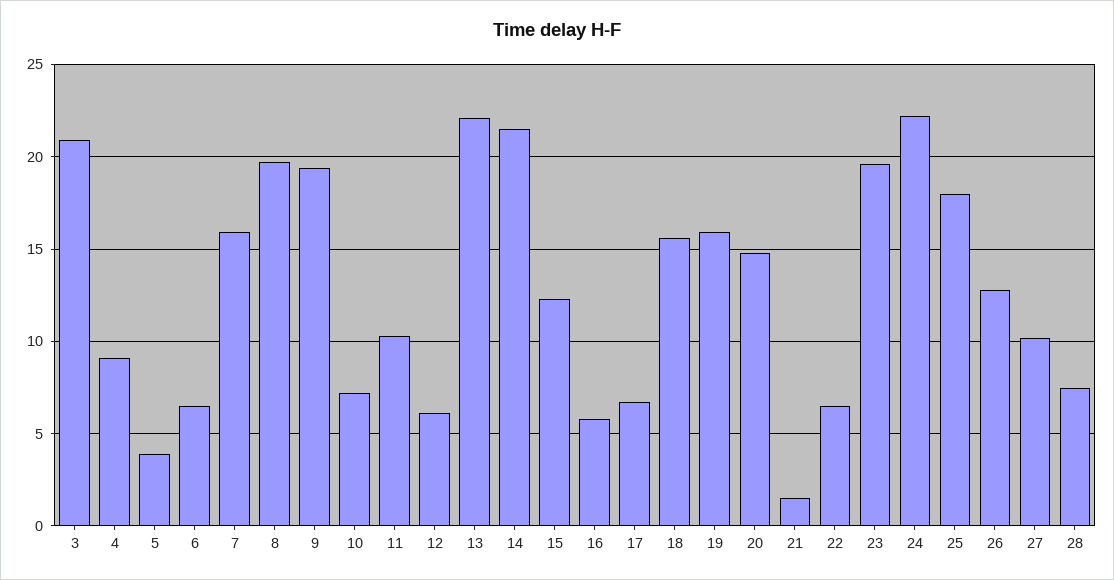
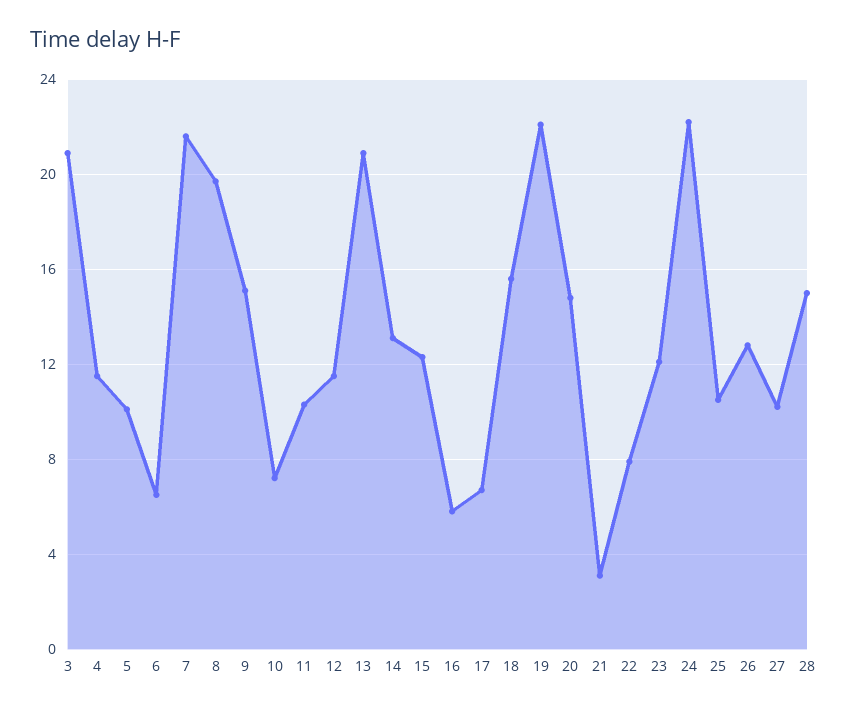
  {
    "3": 21,
-   "4": 9,
+   "4": 11.5,
-   "5": 4,
+   "5": 10,
    "6": 6.5,
-   "7": 16,
+   "7": 21.5,
    "8": 19.5,
-   "9": 19.5,
+   "9": 15,
    "10": 7,
    "11": 10.5,
-   "12": 6,
+   "12": 11.5,
-   "13": 22,
+   "13": 21,
-   "14": 21.5,
+   "14": 13,
    "15": 12.5,
    "16": 6,
    "17": 6.5,
    "18": 15.5,
-   "19": 16,
+   "19": 22,
    "20": 15,
-   "21": 1.5,
+   "21": 3,
-   "22": 6.5,
+   "22": 8,
-   "23": 19.5,
+   "23": 12,
    "24": 22,
-   "25": 18,
+   "25": 10.5,
    "26": 13,
    "27": 10,
-   "28": 7.5
+   "28": 15
  }

